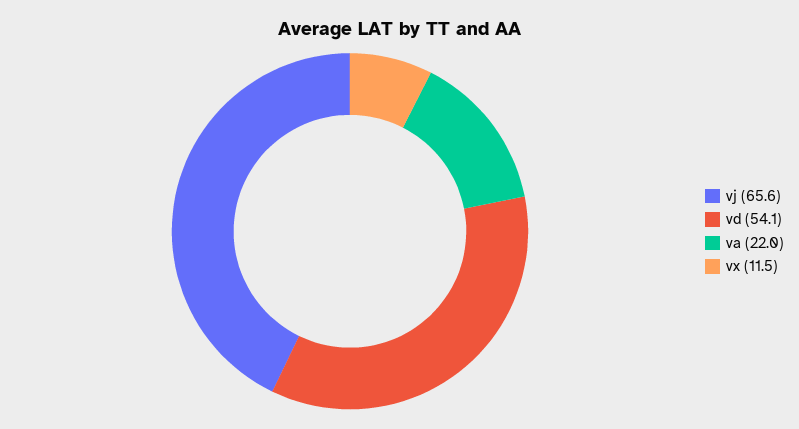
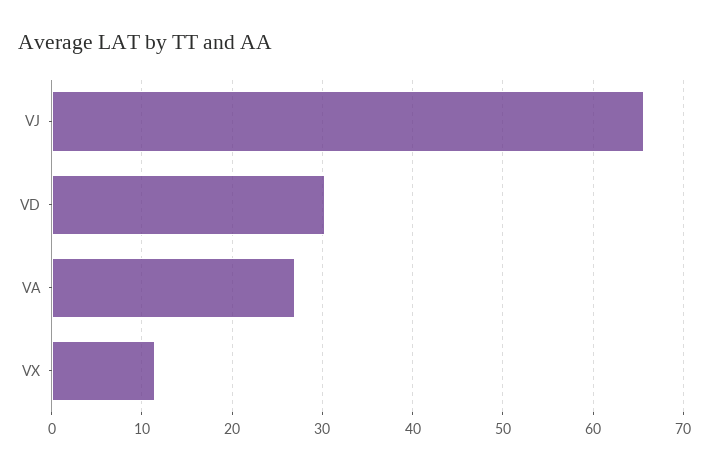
  {
    "vj": 65.6,
-   "vd": 54.1,
+   "vd": 30,
-   "va": 22,
+   "va": 27,
    "vx": 11.5
  }

